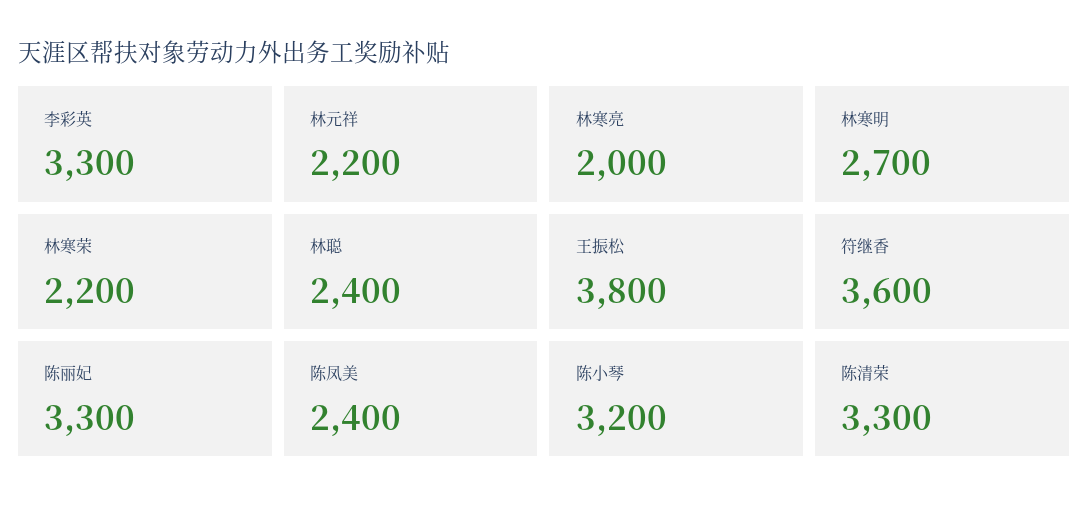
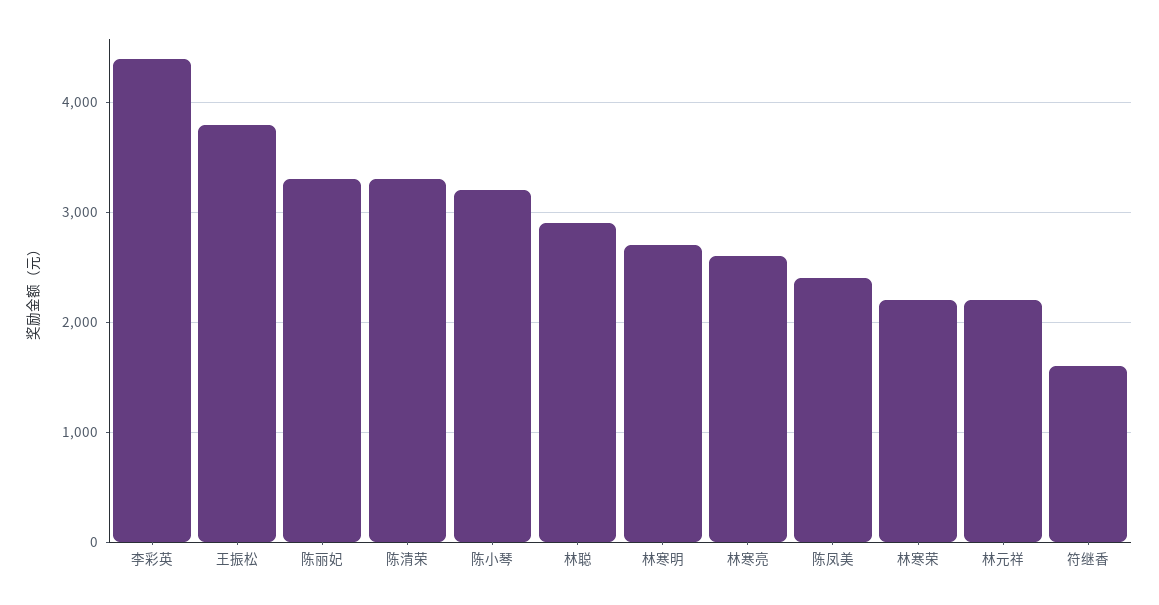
  {
-   "李彩英": 3300,
+   "李彩英": 4400,
    "林元祥": 2200,
-   "林寒亮": 2000,
+   "林寒亮": 2600,
    "林寒明": 2700,
    "林寒荣": 2200,
-   "林聪": 2400,
+   "林聪": 2900,
    "王振松": 3800,
-   "符继香": 3600,
+   "符继香": 1600,
    "陈丽妃": 3300,
    "陈凤美": 2400,
    "陈小琴": 3200,
    "陈清荣": 3300
  }

